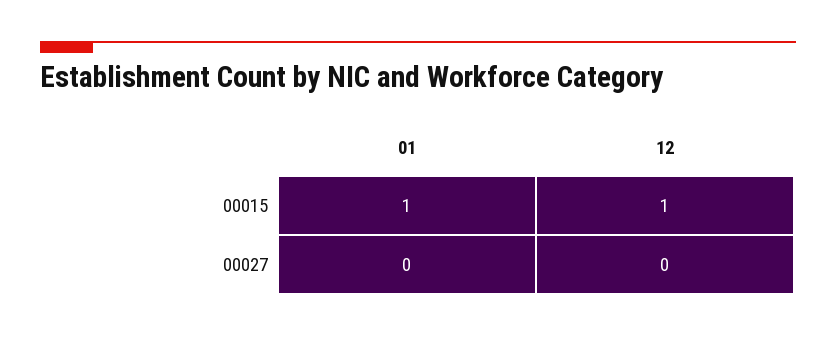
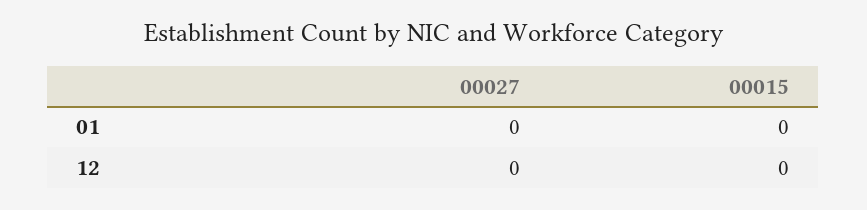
  {
    "01": {
-     "00015": 1,
+     "00015": 0,
      "00027": 0
    },
    "12": {
-     "00015": 1,
+     "00015": 0,
      "00027": 0
    }
  }

